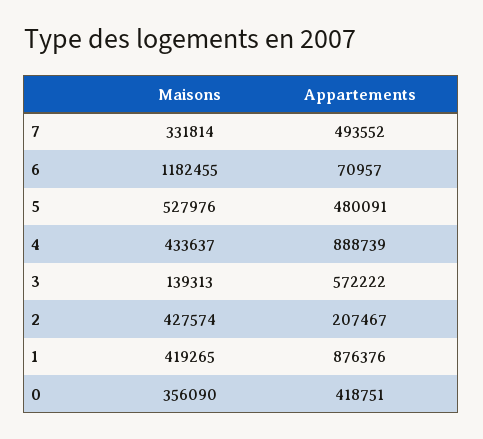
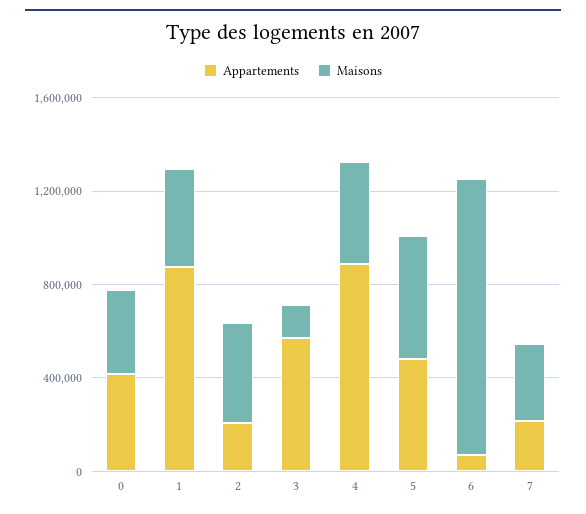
  {
    "Maisons": {
      "7": 331814,
      "6": 1182455,
      "5": 527976,
      "4": 433637,
      "3": 139313,
      "2": 427574,
      "1": 419265,
      "0": 356090
    },
    "Appartements": {
-     "7": 493552,
+     "7": 200000,
      "6": 70957,
      "5": 480091,
      "4": 888739,
      "3": 572222,
      "2": 207467,
      "1": 876376,
      "0": 418751
    }
  }

